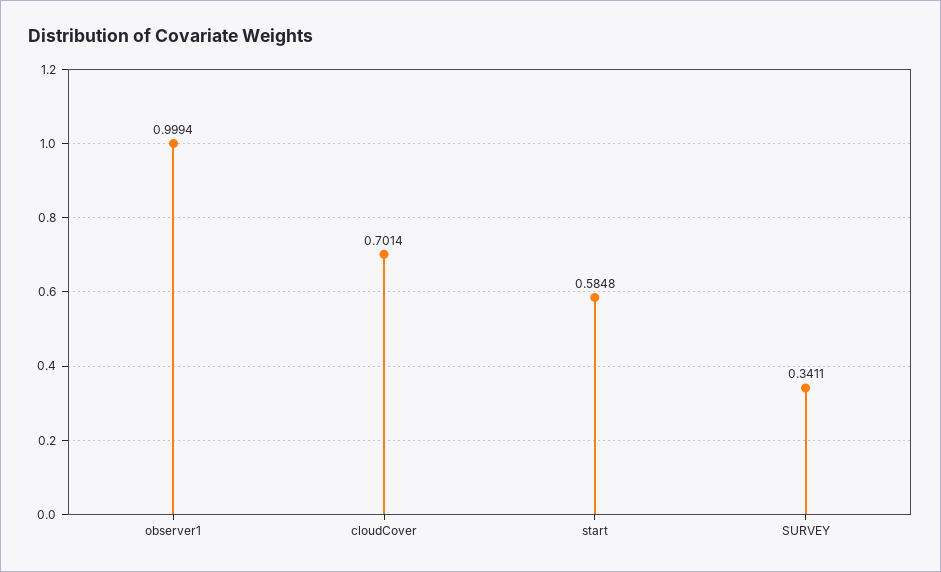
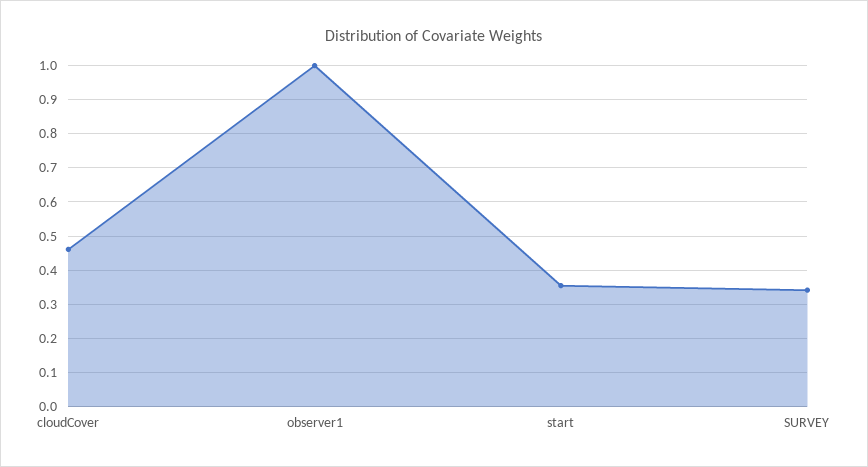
  {
    "observer1": 0.9994,
-   "cloudCover": 0.7014,
+   "cloudCover": 0.46,
-   "start": 0.5848,
+   "start": 0.36,
    "SURVEY": 0.3411
  }

